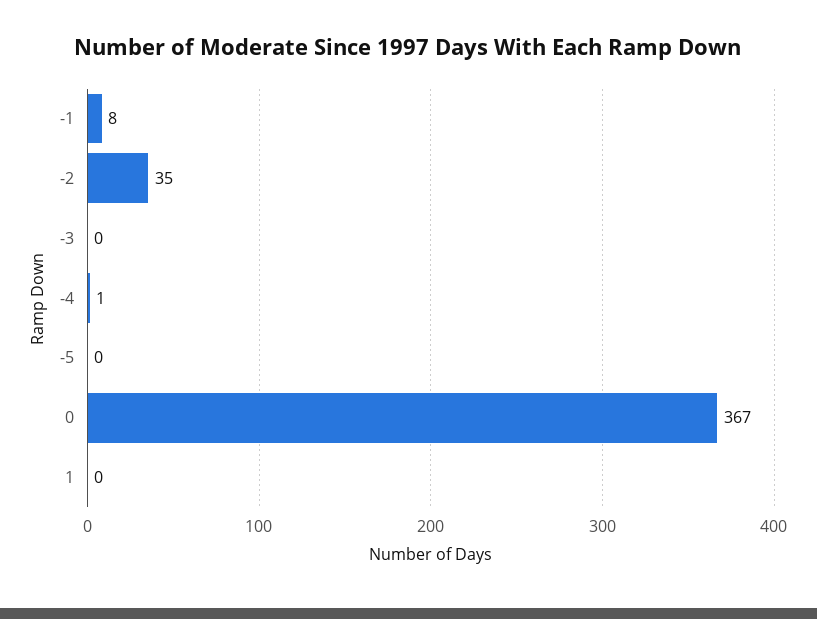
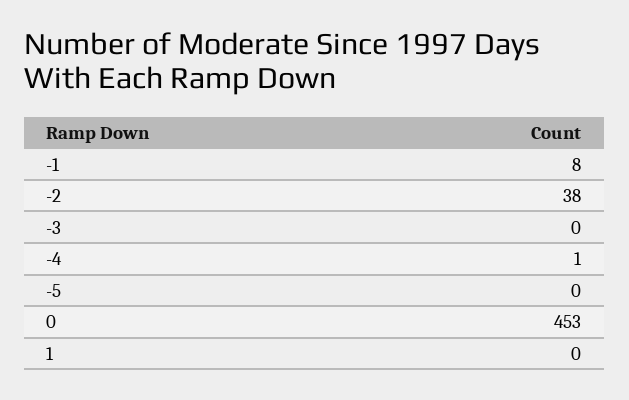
  {
    "-1": 8,
-   "-2": 35,
+   "-2": 38,
    "-3": 0,
    "-4": 1,
    "-5": 0,
-   "0": 367,
+   "0": 453,
    "1": 0
  }

